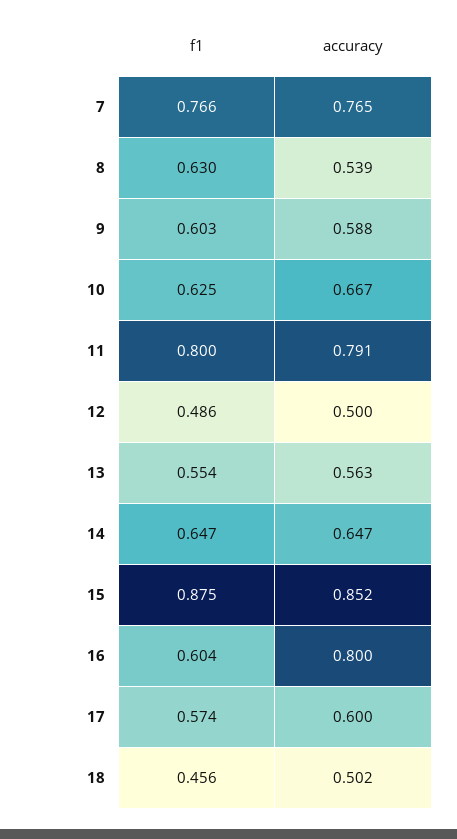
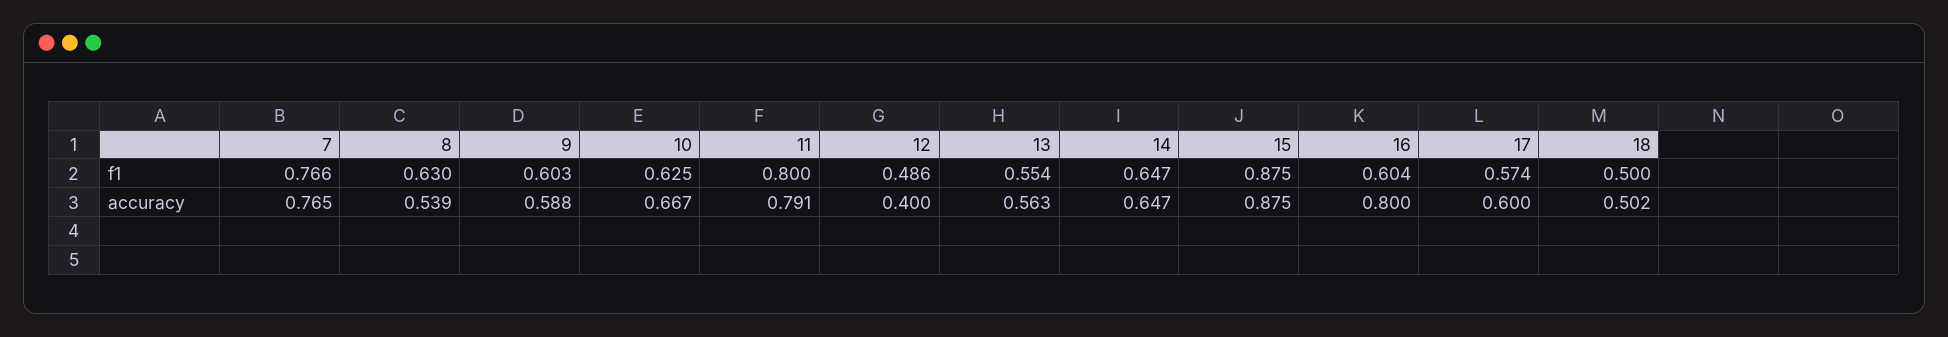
  {
    "f1": {
      "7": 0.766,
      "8": 0.63,
      "9": 0.603,
      "10": 0.625,
      "11": 0.8,
      "12": 0.486,
      "13": 0.554,
      "14": 0.647,
      "15": 0.875,
      "16": 0.604,
      "17": 0.574,
-     "18": 0.456
+     "18": 0.5
    },
    "accuracy": {
      "7": 0.765,
      "8": 0.539,
      "9": 0.588,
      "10": 0.667,
      "11": 0.791,
-     "12": 0.5,
+     "12": 0.4,
      "13": 0.563,
      "14": 0.647,
-     "15": 0.852,
+     "15": 0.875,
      "16": 0.8,
      "17": 0.6,
      "18": 0.502
    }
  }

